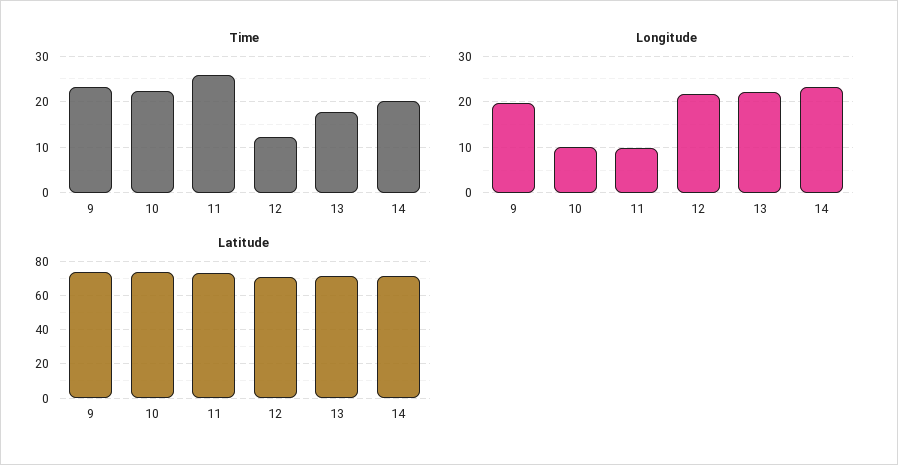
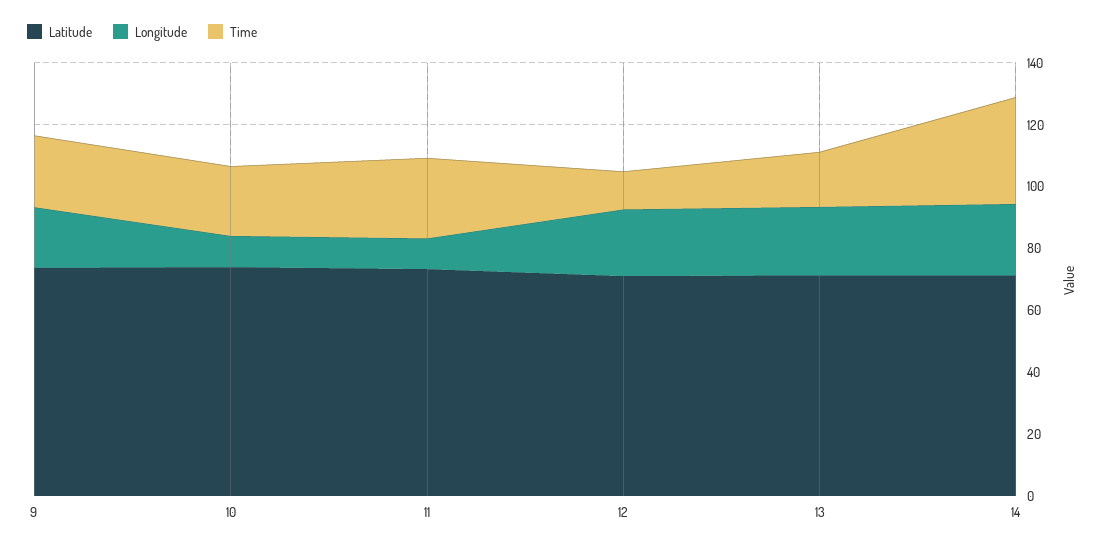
  {
    "Time": {
      "9": 24,
      "10": 22,
      "11": 26,
      "12": 12,
      "13": 18,
-     "14": 20
+     "14": 35
    },
    "Longitude": {
      "9": 20,
      "10": 10,
      "11": 10,
      "12": 22,
      "13": 22,
      "14": 24
    },
    "Latitude": {
      "9": 75,
      "10": 75,
      "11": 75,
      "12": 70,
      "13": 70,
      "14": 70
    }
  }

